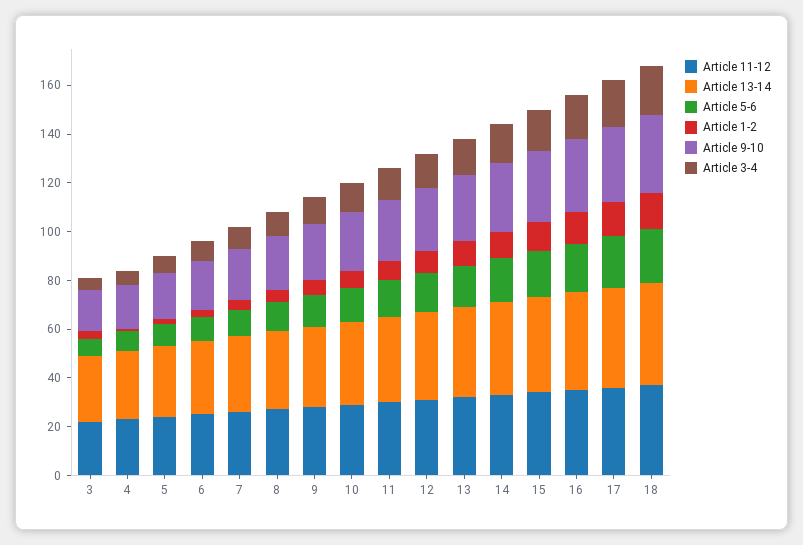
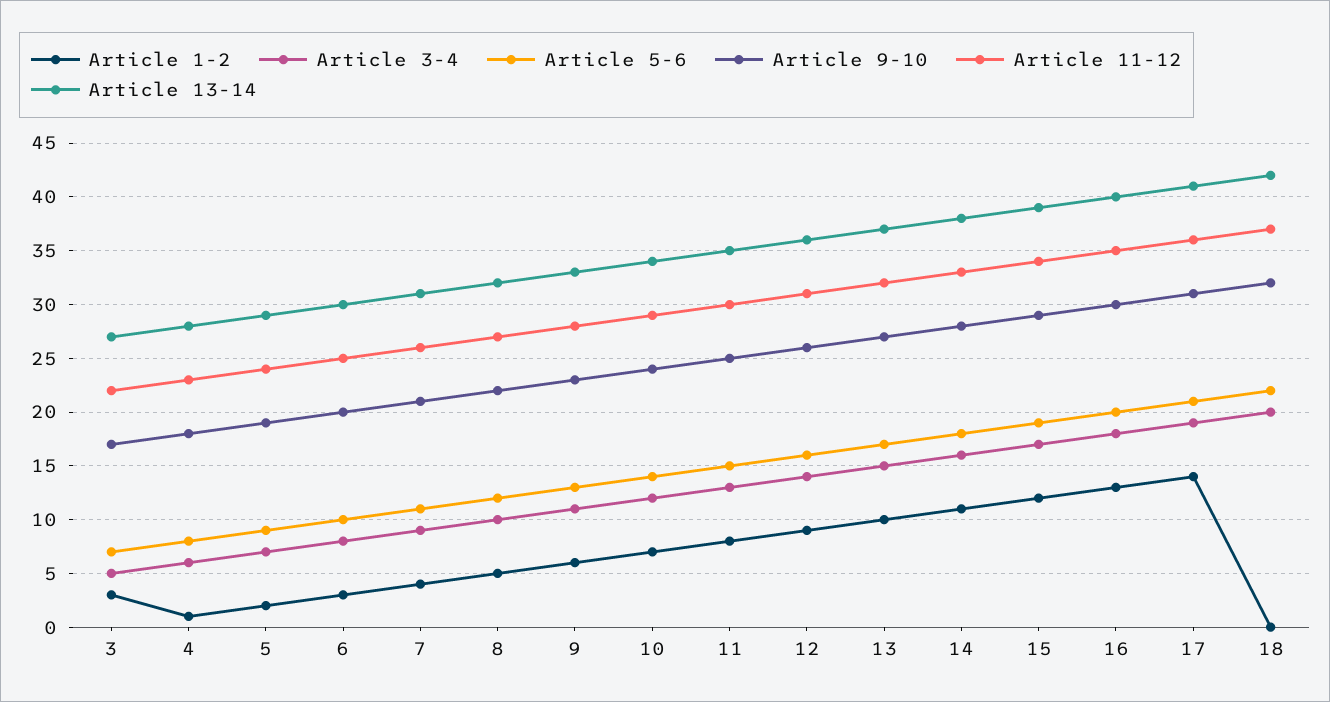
  {
    "Article 11-12": {
      "3": 22,
      "4": 23,
      "5": 24,
      "6": 25,
      "7": 26,
      "8": 27,
      "9": 28,
      "10": 29,
      "11": 30,
      "12": 31,
      "13": 32,
      "14": 33,
      "15": 34,
      "16": 35,
      "17": 36,
      "18": 37
    },
    "Article 13-14": {
      "3": 27,
      "4": 28,
      "5": 29,
      "6": 30,
      "7": 31,
      "8": 32,
      "9": 33,
      "10": 34,
      "11": 35,
      "12": 36,
      "13": 37,
      "14": 38,
      "15": 39,
      "16": 40,
      "17": 41,
      "18": 42
    },
    "Article 5-6": {
      "3": 7,
      "4": 8,
      "5": 9,
      "6": 10,
      "7": 11,
      "8": 12,
      "9": 13,
      "10": 14,
      "11": 15,
      "12": 16,
      "13": 17,
      "14": 18,
      "15": 19,
      "16": 20,
      "17": 21,
      "18": 22
    },
    "Article 1-2": {
      "3": 3,
      "4": 1,
      "5": 2,
      "6": 3,
      "7": 4,
      "8": 5,
      "9": 6,
      "10": 7,
      "11": 8,
      "12": 9,
      "13": 10,
      "14": 11,
      "15": 12,
      "16": 13,
      "17": 14,
-     "18": 15
+     "18": 0
    },
    "Article 9-10": {
      "3": 17,
      "4": 18,
      "5": 19,
      "6": 20,
      "7": 21,
      "8": 22,
      "9": 23,
      "10": 24,
      "11": 25,
      "12": 26,
      "13": 27,
      "14": 28,
      "15": 29,
      "16": 30,
      "17": 31,
      "18": 32
    },
    "Article 3-4": {
      "3": 5,
      "4": 6,
      "5": 7,
      "6": 8,
      "7": 9,
      "8": 10,
      "9": 11,
      "10": 12,
      "11": 13,
      "12": 14,
      "13": 15,
      "14": 16,
      "15": 17,
      "16": 18,
      "17": 19,
      "18": 20
    }
  }

